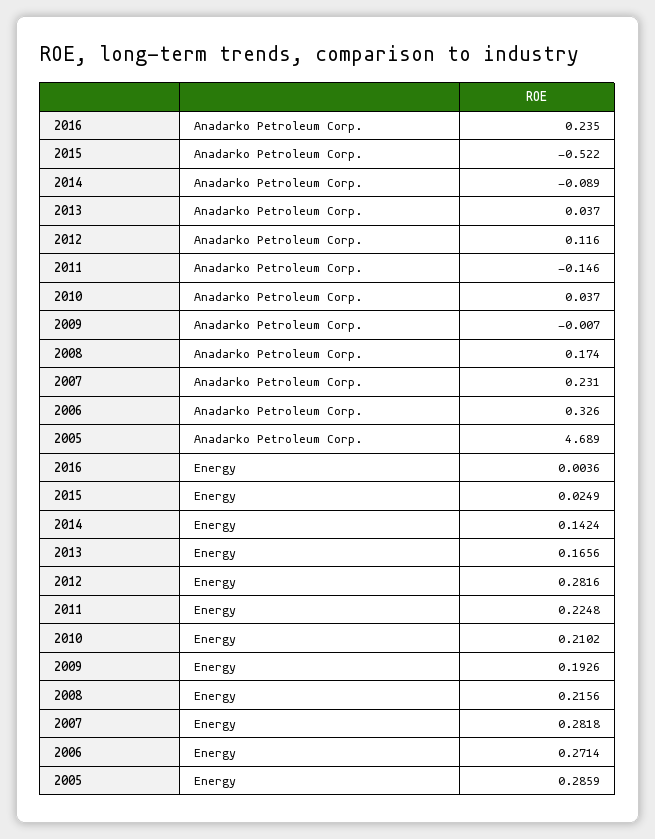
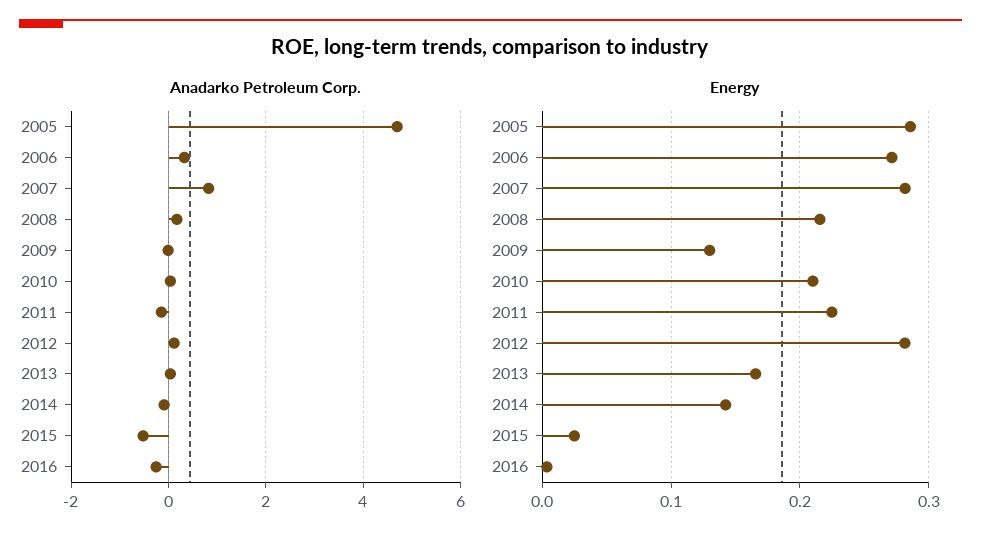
  {
    "Anadarko Petroleum Corp.": {
-     "2016": 0.235,
+     "2016": -0.2,
      "2015": -0.522,
      "2014": -0.089,
      "2013": 0.037,
      "2012": 0.116,
      "2011": -0.146,
      "2010": 0.037,
      "2009": -0.007,
      "2008": 0.174,
-     "2007": 0.231,
+     "2007": 0.8,
      "2006": 0.326,
      "2005": 4.689
    },
    "Energy": {
      "2016": 0.0036,
      "2015": 0.0249,
      "2014": 0.1424,
      "2013": 0.1656,
      "2012": 0.2816,
      "2011": 0.2248,
      "2010": 0.2102,
-     "2009": 0.1926,
+     "2009": 0.13,
      "2008": 0.2156,
      "2007": 0.2818,
      "2006": 0.2714,
      "2005": 0.2859
    }
  }

